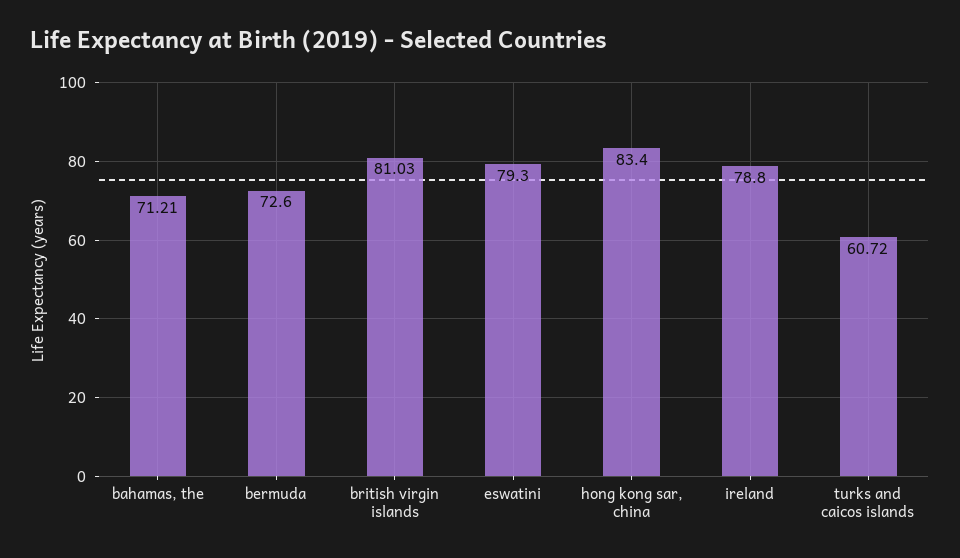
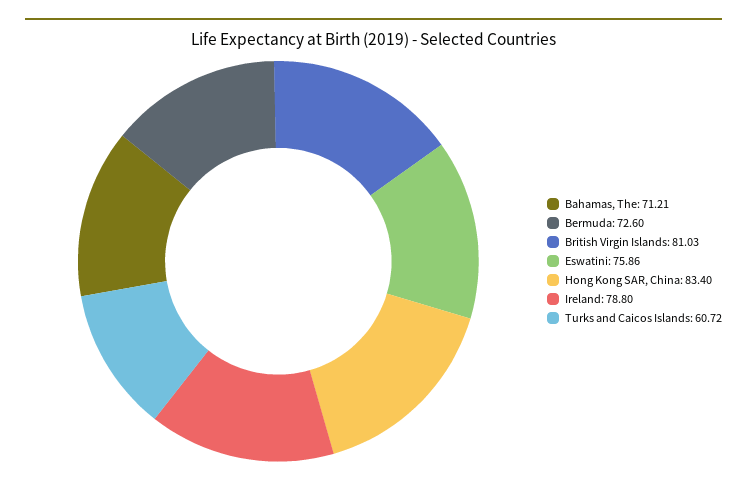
  {
    "bahamas, the": 71.21,
    "bermuda": 72.6,
    "british virgin islands": 81.03,
-   "eswatini": 79.3,
+   "eswatini": 75.86,
    "hong kong sar, china": 83.4,
    "ireland": 78.8,
    "turks and caicos islands": 60.72
  }

